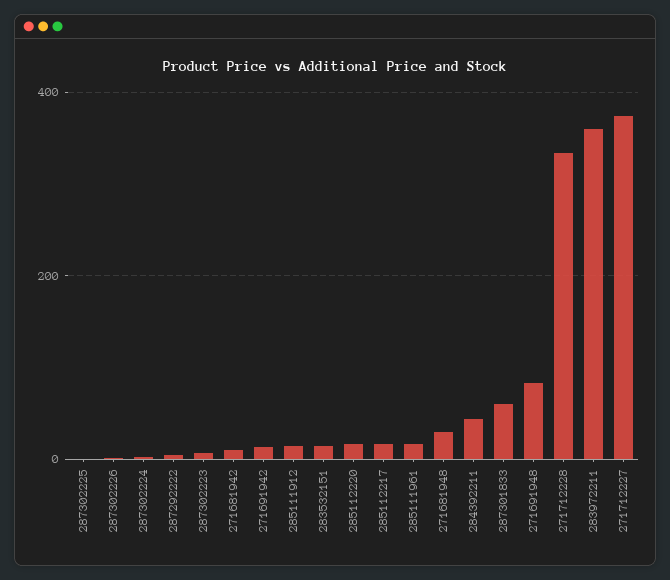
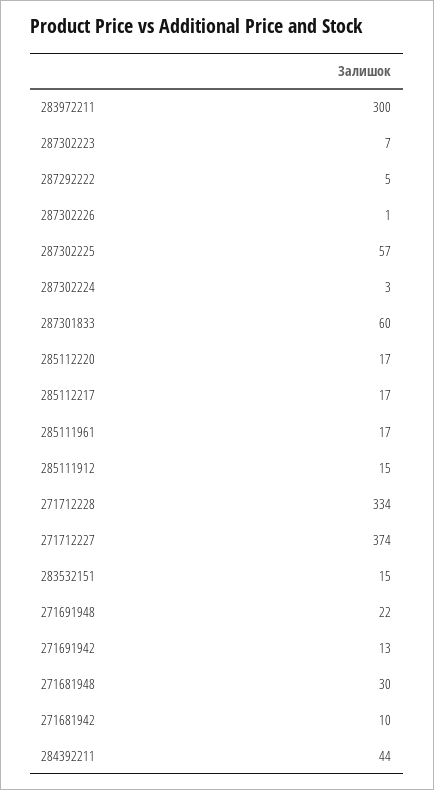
  {
-   "287302225": 0,
+   "287302225": 57,
    "287302226": 1,
    "287302224": 3,
    "287292222": 5,
    "287302223": 7,
    "271681942": 10,
    "271691942": 13,
    "285111912": 15,
    "283532151": 15,
    "285112220": 17,
    "285112217": 17,
    "285111961": 17,
    "271681948": 30,
    "284392211": 44,
    "287301833": 60,
-   "271691948": 80,
+   "271691948": 22,
    "271712228": 334,
-   "283972211": 360,
+   "283972211": 300,
    "271712227": 374
  }

